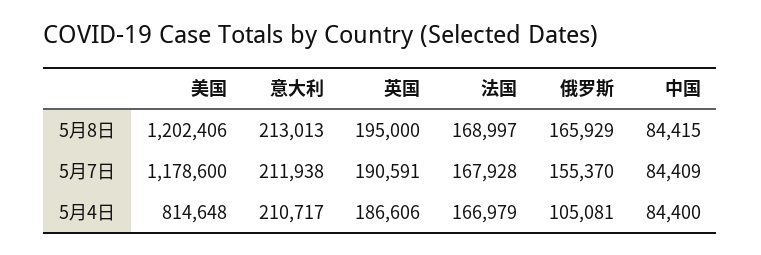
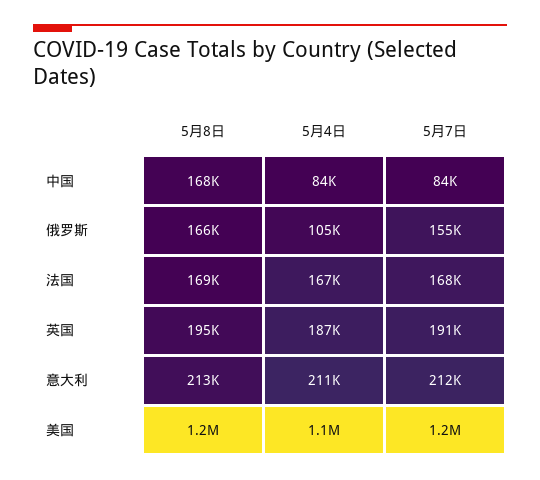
  {
    "美国": {
      "5月8日": 1202406,
      "5月7日": 1178600,
-     "5月4日": 814648
+     "5月4日": 1100000
    },
    "意大利": {
      "5月8日": 213013,
      "5月7日": 211938,
      "5月4日": 210717
    },
    "英国": {
      "5月8日": 195000,
      "5月7日": 190591,
      "5月4日": 186606
    },
    "法国": {
      "5月8日": 168997,
      "5月7日": 167928,
      "5月4日": 166979
    },
    "俄罗斯": {
      "5月8日": 165929,
      "5月7日": 155370,
      "5月4日": 105081
    },
    "中国": {
-     "5月8日": 84415,
+     "5月8日": 168000,
      "5月7日": 84409,
      "5月4日": 84400
    }
  }

